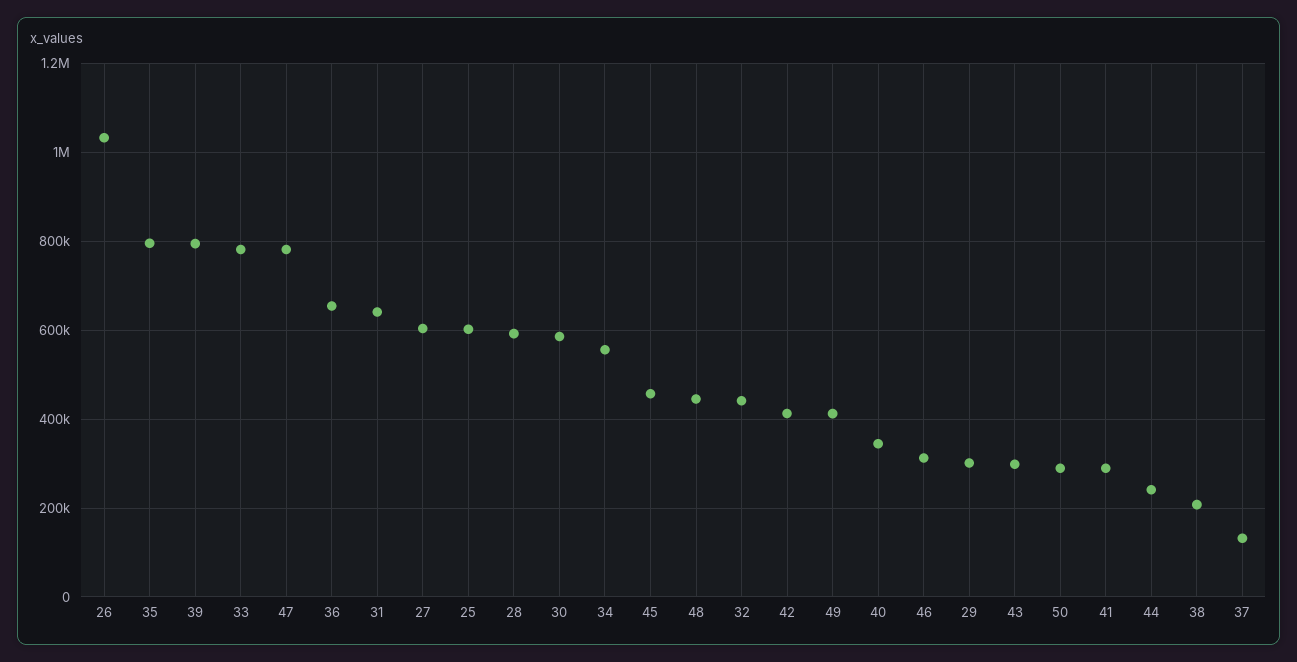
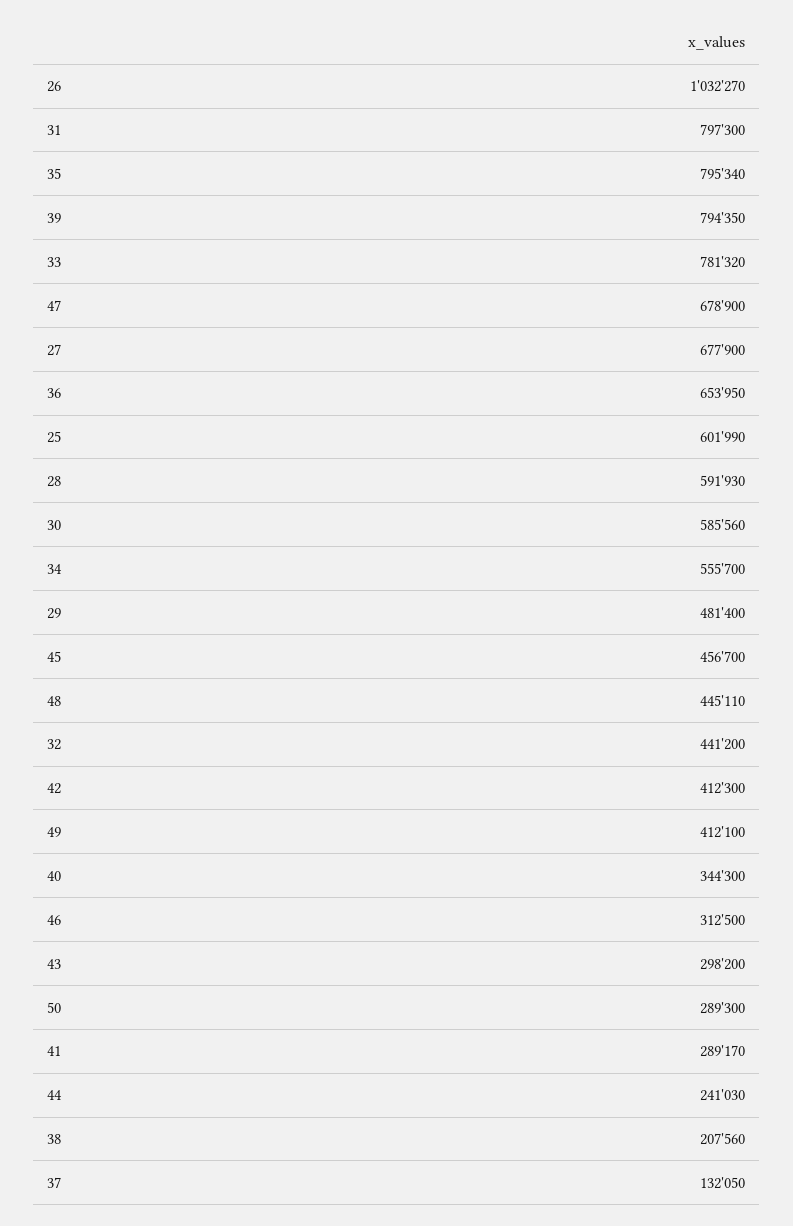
  {
    "26": 1032270,
    "35": 795340,
    "39": 794350,
    "33": 781320,
-   "47": 780000,
+   "47": 678900,
    "36": 653950,
-   "31": 640000,
+   "31": 797300,
-   "27": 600000,
+   "27": 677900,
    "25": 601990,
    "28": 591930,
    "30": 585560,
    "34": 555700,
    "45": 456700,
    "48": 445110,
    "32": 441200,
    "42": 412300,
    "49": 412100,
    "40": 344300,
    "46": 312500,
-   "29": 300000,
+   "29": 481400,
    "43": 298200,
    "50": 289300,
    "41": 289170,
    "44": 241030,
    "38": 207560,
    "37": 132050
  }

